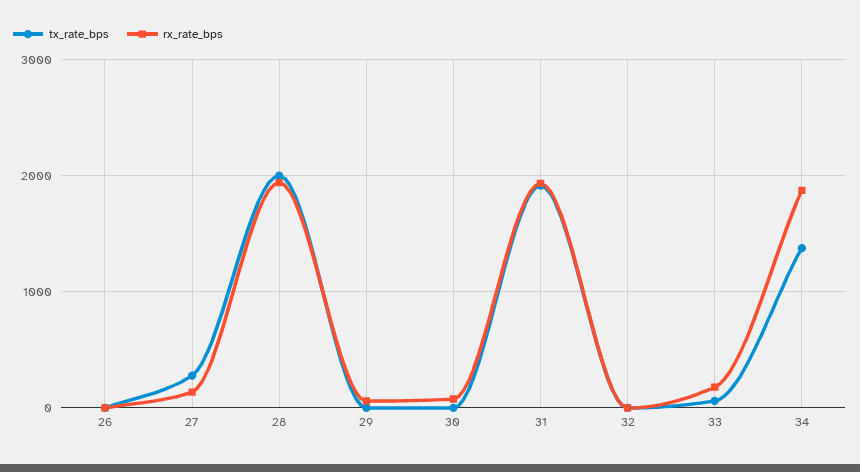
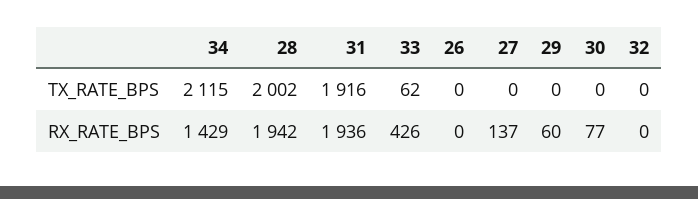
  {
    "tx_rate_bps": {
      "26": 0,
-     "27": 300,
+     "27": 0,
      "28": 2002,
      "29": 0,
      "30": 0,
      "31": 1916,
      "32": 0,
      "33": 62,
-     "34": 1400
+     "34": 2115
    },
    "rx_rate_bps": {
      "26": 0,
      "27": 137,
      "28": 1942,
      "29": 60,
      "30": 77,
      "31": 1936,
      "32": 0,
-     "33": 200,
+     "33": 426,
-     "34": 1900
+     "34": 1429
    }
  }

